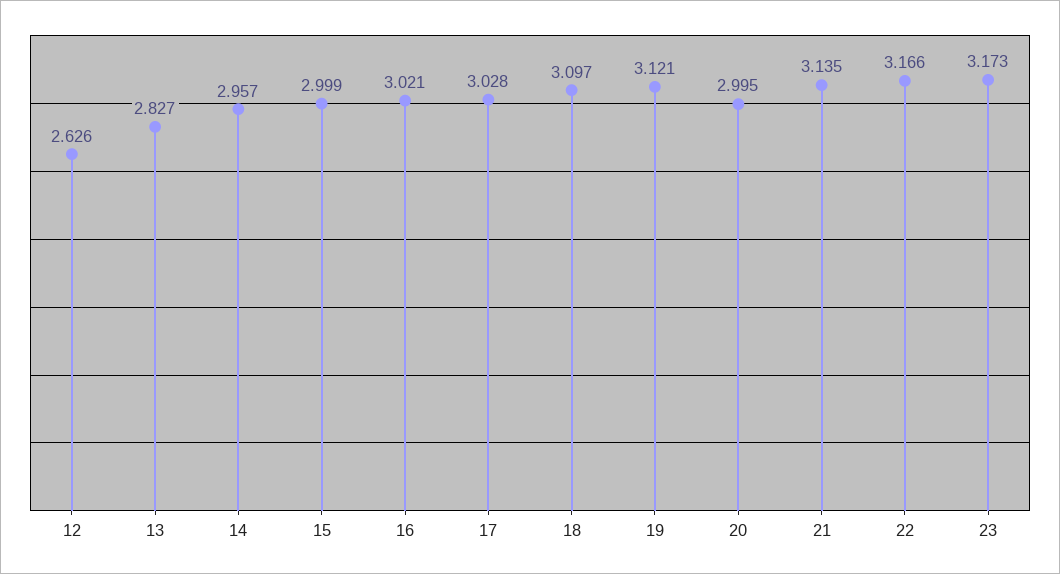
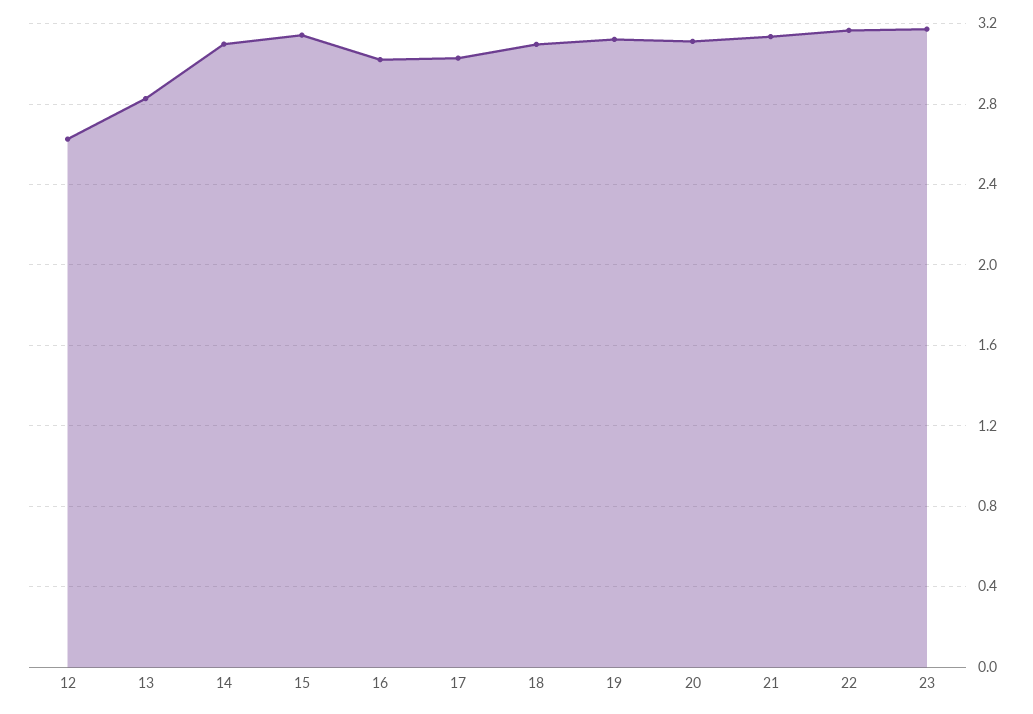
  {
    "12": 2.626,
    "13": 2.827,
-   "14": 2.957,
+   "14": 3.1,
-   "15": 2.999,
+   "15": 3.15,
    "16": 3.021,
    "17": 3.028,
    "18": 3.097,
    "19": 3.121,
-   "20": 2.995,
+   "20": 3.1,
    "21": 3.135,
    "22": 3.166,
    "23": 3.173
  }

